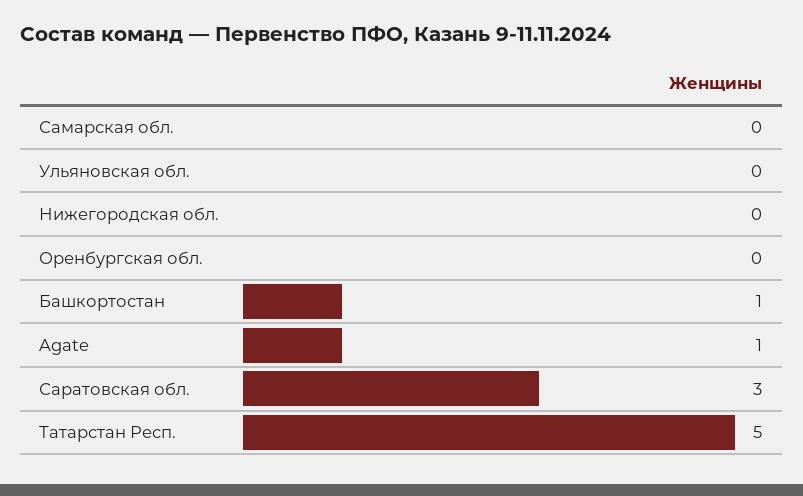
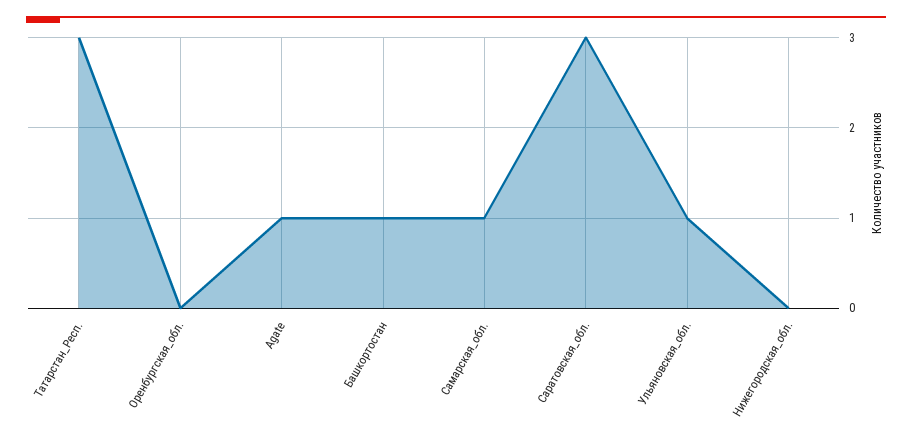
  {
-   "Самарская обл.": 0,
+   "Самарская обл.": 1,
-   "Ульяновская обл.": 0,
+   "Ульяновская обл.": 1,
    "Нижегородская обл.": 0,
    "Оренбургская обл.": 0,
    "Башкортостан": 1,
    "Agate": 1,
    "Саратовская обл.": 3,
-   "Татарстан Респ.": 5
+   "Татарстан Респ.": 3
  }

